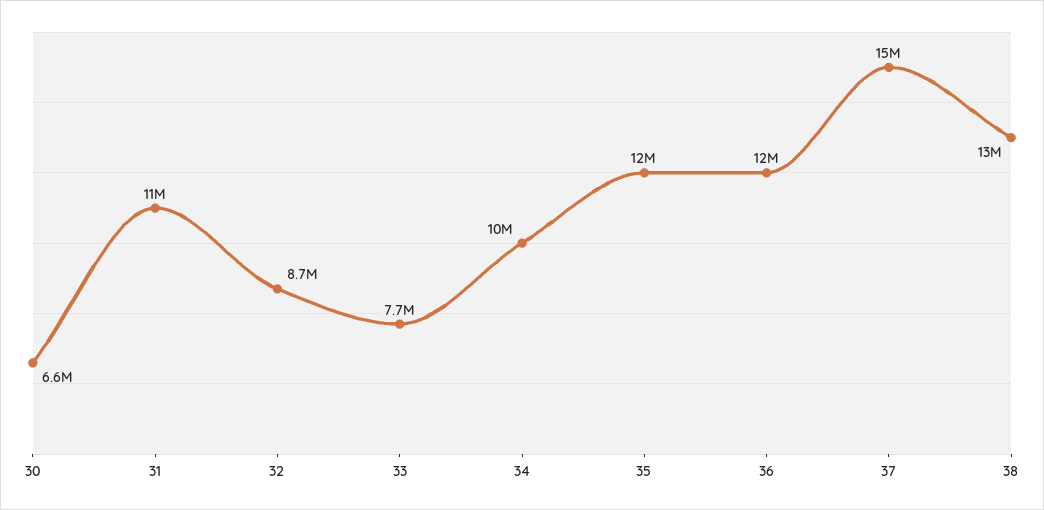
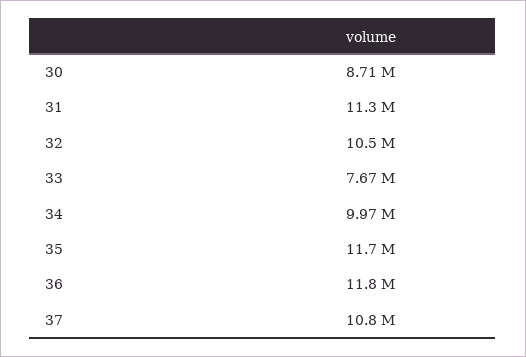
  {
-   "30": 6600000,
+   "30": 8710000,
    "31": 11300000,
-   "32": 8700000,
+   "32": 10500000,
    "33": 7670000,
    "34": 9970000,
    "35": 11700000,
    "36": 11800000,
-   "37": 15000000,
+   "37": 10800000
-   "38": 13000000
  }

